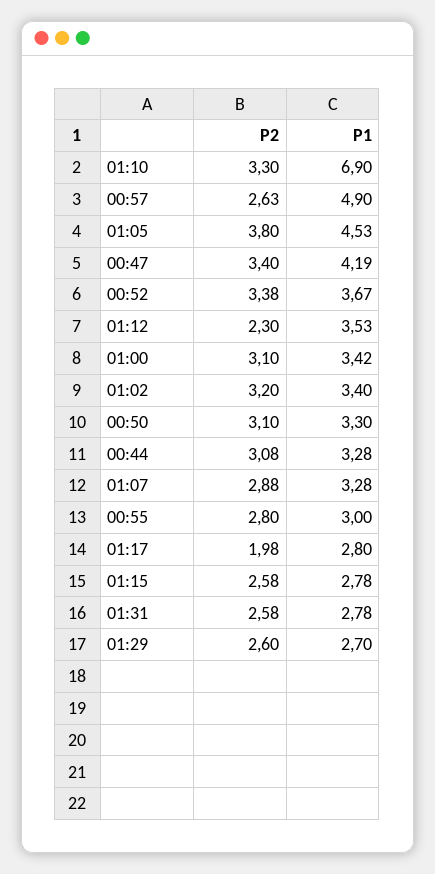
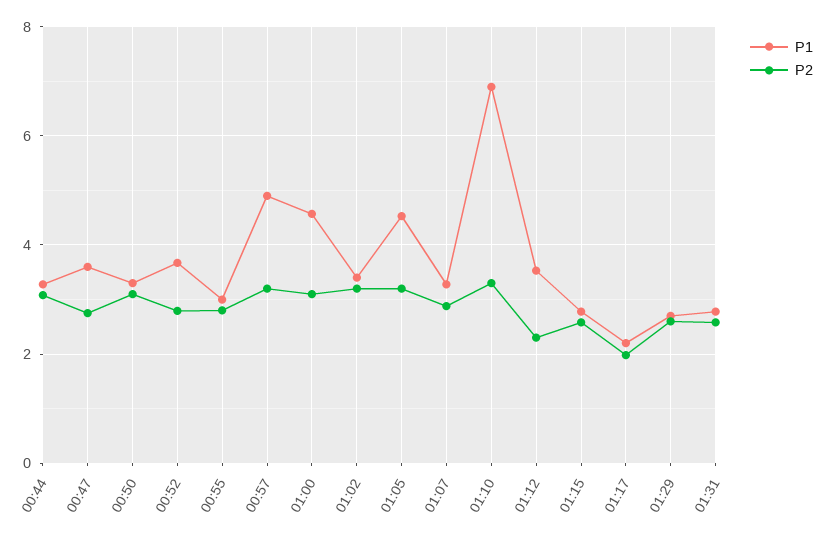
  {
    "P2": {
      "01:10": 3.3,
-     "00:57": 2.63,
+     "00:57": 3.2,
-     "01:05": 3.8,
+     "01:05": 3.2,
-     "00:47": 3.4,
+     "00:47": 2.8,
-     "00:52": 3.38,
+     "00:52": 2.8,
      "01:12": 2.3,
      "01:00": 3.1,
      "01:02": 3.2,
      "00:50": 3.1,
      "00:44": 3.08,
      "01:07": 2.88,
      "00:55": 2.8,
      "01:17": 1.98,
      "01:15": 2.58,
      "01:31": 2.58,
      "01:29": 2.6
    },
    "P1": {
      "01:10": 6.9,
      "00:57": 4.9,
      "01:05": 4.53,
-     "00:47": 4.19,
+     "00:47": 3.6,
      "00:52": 3.67,
      "01:12": 3.53,
-     "01:00": 3.42,
+     "01:00": 4.6,
      "01:02": 3.4,
      "00:50": 3.3,
      "00:44": 3.28,
      "01:07": 3.28,
      "00:55": 3,
-     "01:17": 2.8,
+     "01:17": 2.2,
      "01:15": 2.78,
      "01:31": 2.78,
      "01:29": 2.7
    }
  }

